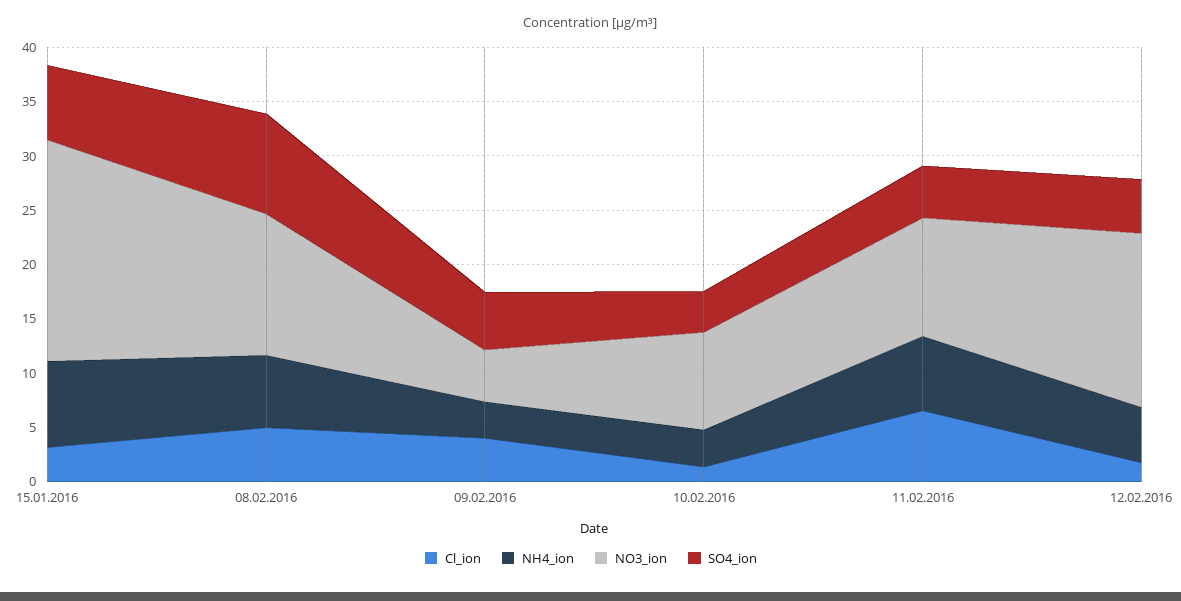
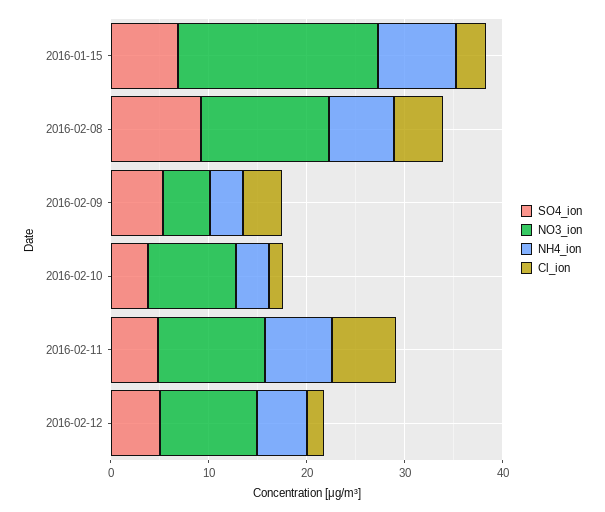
  {
    "Cl_ion": {
      "15.01.2016": 3,
      "08.02.2016": 5,
      "09.02.2016": 4,
      "10.02.2016": 1,
      "11.02.2016": 7,
      "12.02.2016": 2
    },
    "NH4_ion": {
      "15.01.2016": 8,
      "08.02.2016": 7,
      "09.02.2016": 3,
      "10.02.2016": 3,
      "11.02.2016": 7,
      "12.02.2016": 5
    },
    "NO3_ion": {
      "15.01.2016": 20,
      "08.02.2016": 13,
      "09.02.2016": 5,
      "10.02.2016": 9,
      "11.02.2016": 11,
-     "12.02.2016": 16
+     "12.02.2016": 10
    },
    "SO4_ion": {
      "15.01.2016": 7,
      "08.02.2016": 9,
      "09.02.2016": 5,
      "10.02.2016": 4,
      "11.02.2016": 5,
      "12.02.2016": 5
    }
  }

